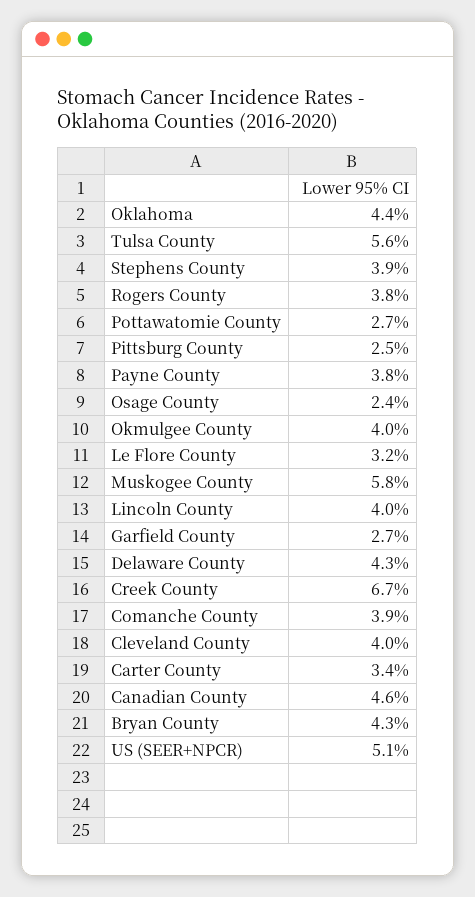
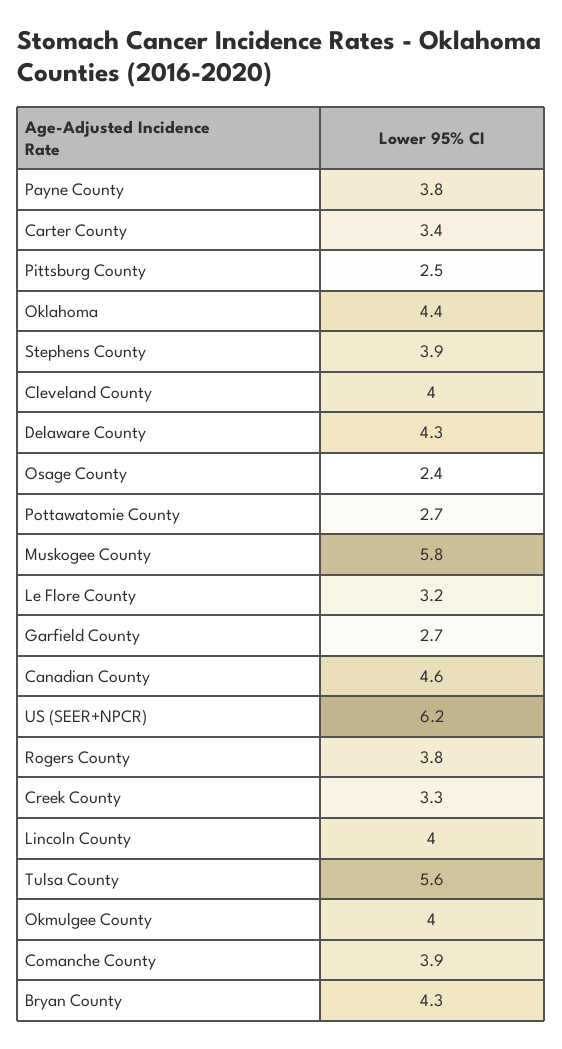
  {
    "Oklahoma": 4.4,
    "Tulsa County": 5.6,
    "Stephens County": 3.9,
    "Rogers County": 3.8,
    "Pottawatomie County": 2.7,
    "Pittsburg County": 2.5,
    "Payne County": 3.8,
    "Osage County": 2.4,
    "Okmulgee County": 4,
    "Le Flore County": 3.2,
    "Muskogee County": 5.8,
    "Lincoln County": 4,
    "Garfield County": 2.7,
    "Delaware County": 4.3,
-   "Creek County": 6.7,
+   "Creek County": 3.3,
    "Comanche County": 3.9,
    "Cleveland County": 4,
    "Carter County": 3.4,
    "Canadian County": 4.6,
    "Bryan County": 4.3,
-   "US (SEER+NPCR)": 5.1
+   "US (SEER+NPCR)": 6.2
  }

